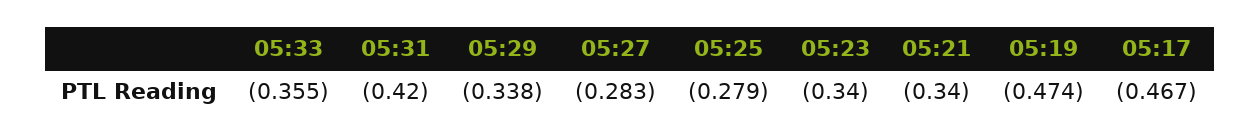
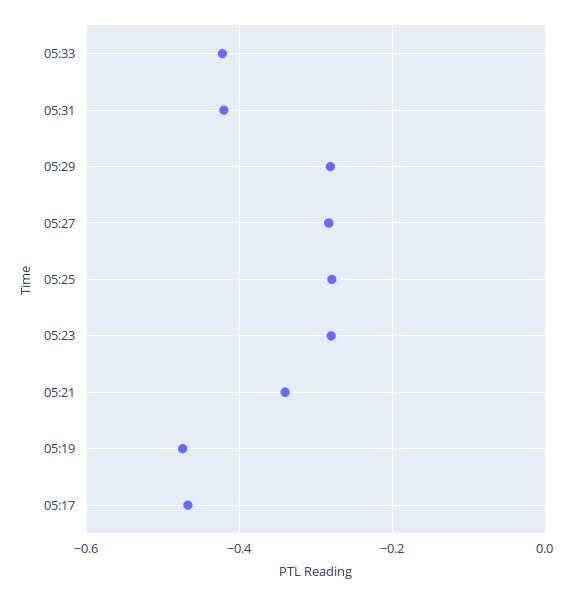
  {
-   "05:33": -0.355,
+   "05:33": -0.42,
    "05:31": -0.42,
-   "05:29": -0.338,
+   "05:29": -0.28,
    "05:27": -0.283,
    "05:25": -0.279,
-   "05:23": -0.34,
+   "05:23": -0.28,
    "05:21": -0.34,
    "05:19": -0.474,
    "05:17": -0.467
  }

